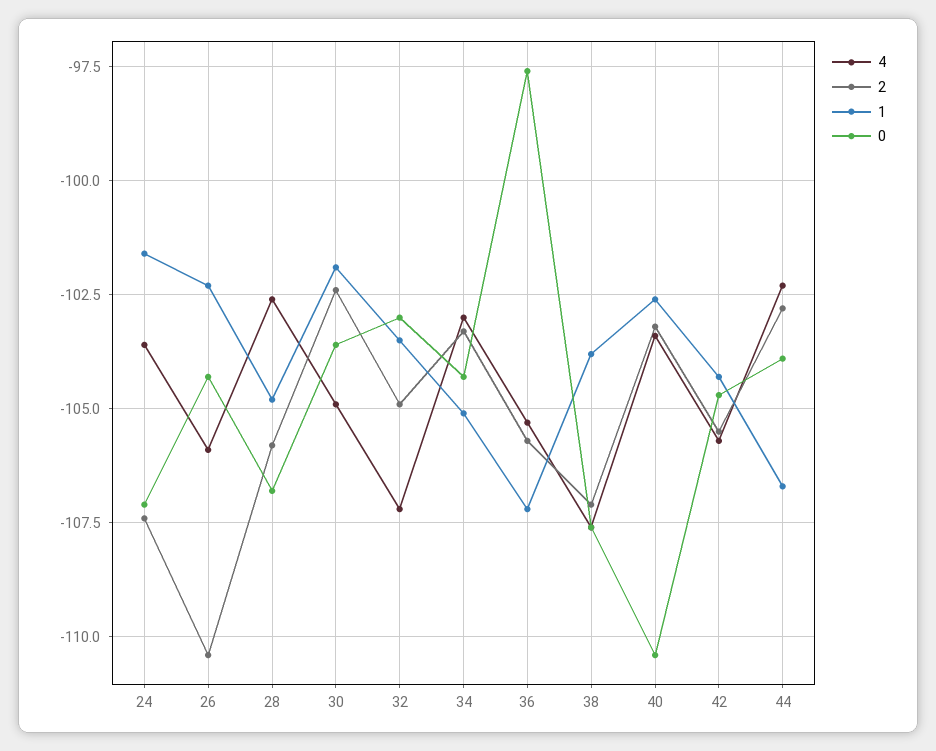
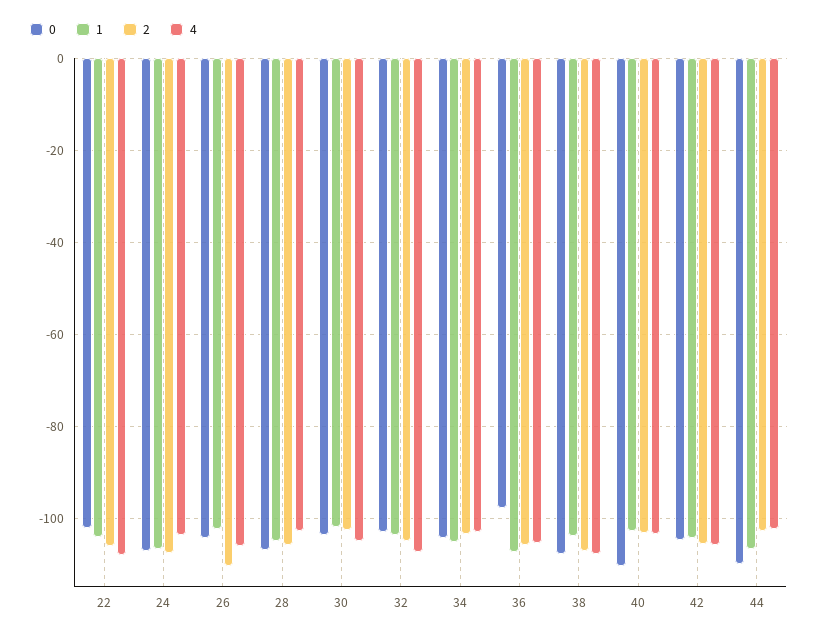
  {
    "4": {
      "24": -103.5,
      "26": -106,
      "28": -102.5,
      "30": -105,
      "32": -107,
      "34": -103,
      "36": -105.5,
      "38": -107.5,
      "40": -103.5,
      "42": -105.5,
-     "44": -102.5
+     "44": -102.5,
+     "22": -108
    },
    "2": {
      "24": -107.5,
      "26": -110.5,
      "28": -106,
      "30": -102.5,
      "32": -105,
      "34": -103.5,
      "36": -105.5,
      "38": -107,
      "40": -103,
      "42": -105.5,
-     "44": -103
+     "44": -103,
+     "22": -106
    },
    "1": {
-     "24": -101.5,
+     "24": -106,
      "26": -102.5,
      "28": -105,
      "30": -102,
      "32": -103.5,
      "34": -105,
      "36": -107,
      "38": -104,
      "40": -102.5,
      "42": -104.5,
-     "44": -106.5
+     "44": -106.5,
+     "22": -104
    },
    "0": {
      "24": -107,
      "26": -104.5,
      "28": -107,
      "30": -103.5,
      "32": -103,
      "34": -104.5,
      "36": -97.5,
      "38": -107.5,
      "40": -110.5,
      "42": -104.5,
-     "44": -104
+     "44": -110,
+     "22": -102
    }
  }

